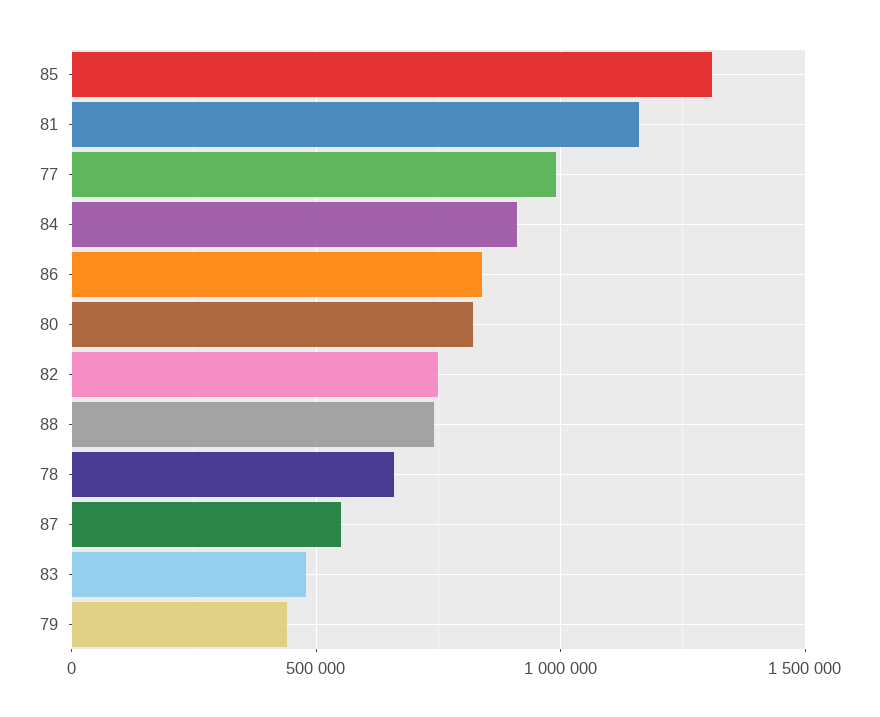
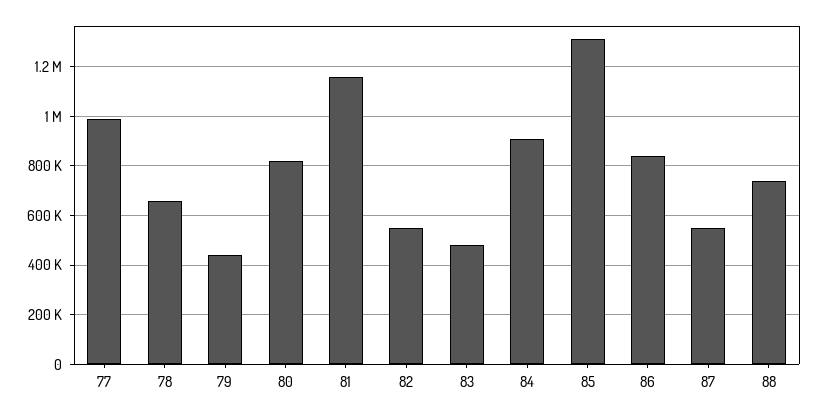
  {
    "85": 1300000,
    "81": 1150000,
    "77": 1000000,
    "84": 900000,
    "86": 850000,
    "80": 825000,
-   "82": 750000,
+   "82": 550000,
    "88": 750000,
    "78": 650000,
    "87": 550000,
    "83": 475000,
    "79": 450000
  }

